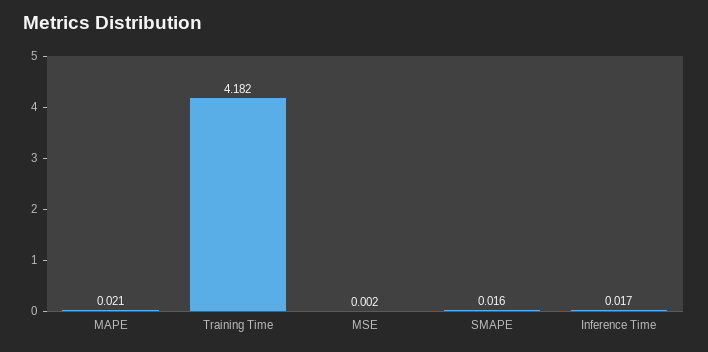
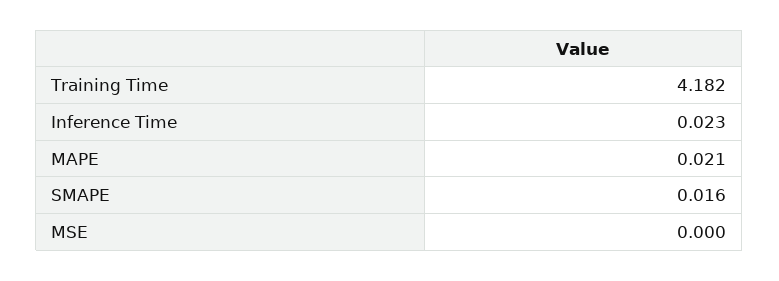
  {
    "MAPE": 0.021,
    "Training Time": 4.182,
-   "MSE": 0.002,
+   "MSE": 0,
    "SMAPE": 0.016,
-   "Inference Time": 0.017
+   "Inference Time": 0.023
  }

